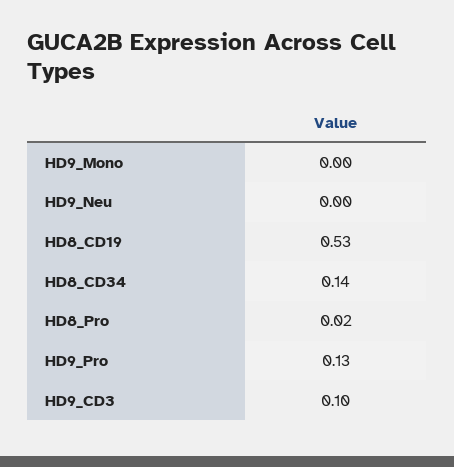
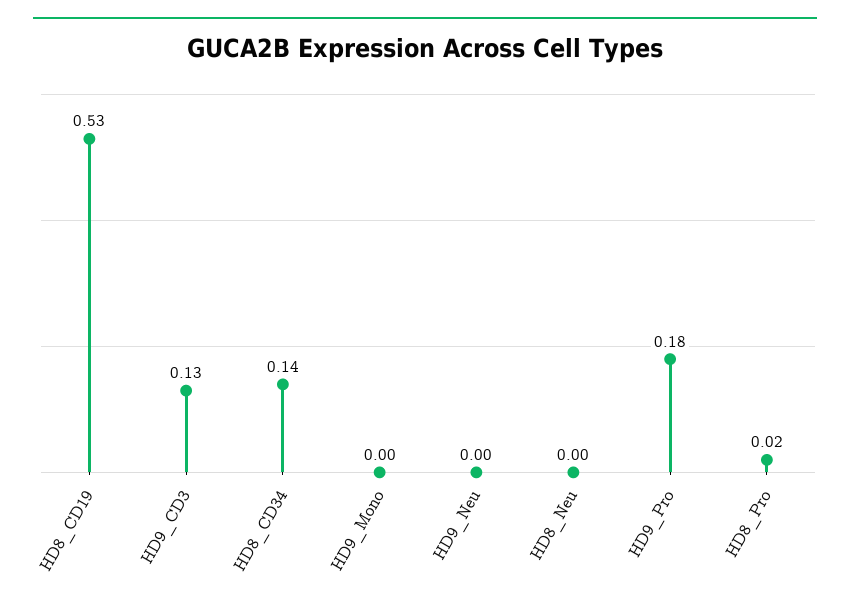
  {
    "HD9_Mono": 0,
    "HD9_Neu": 0,
    "HD8_CD19": 0.53,
    "HD8_CD34": 0.14,
    "HD8_Pro": 0.02,
-   "HD9_Pro": 0.13,
+   "HD9_Pro": 0.18,
-   "HD9_CD3": 0.1
+   "HD9_CD3": 0.13,
+   "HD8_Neu": 0
  }

